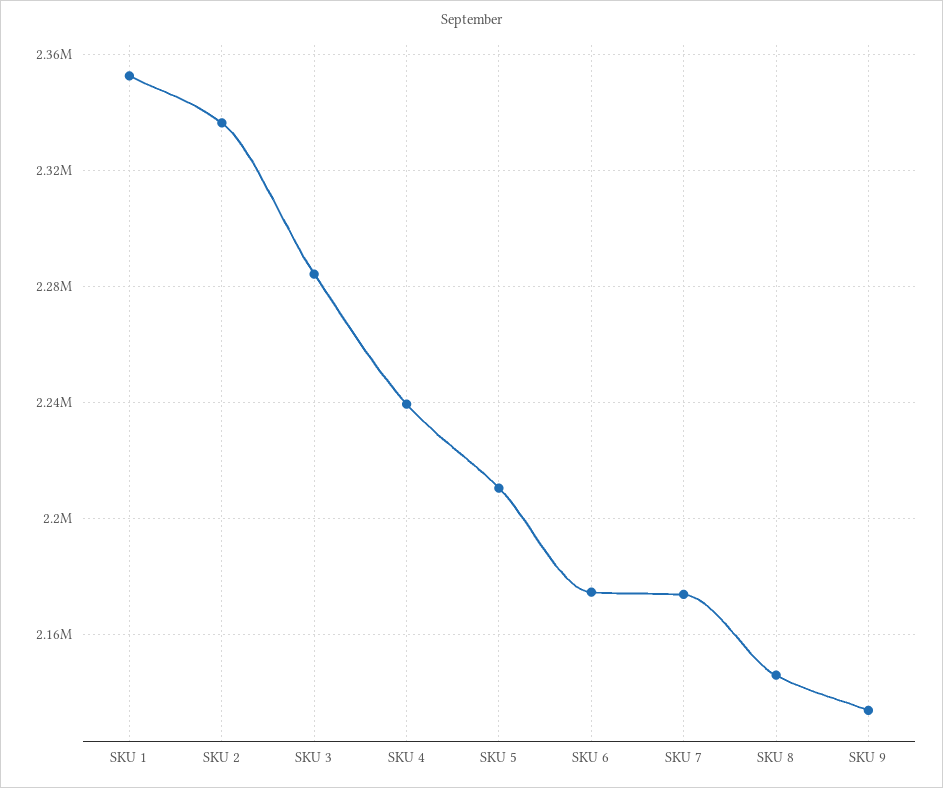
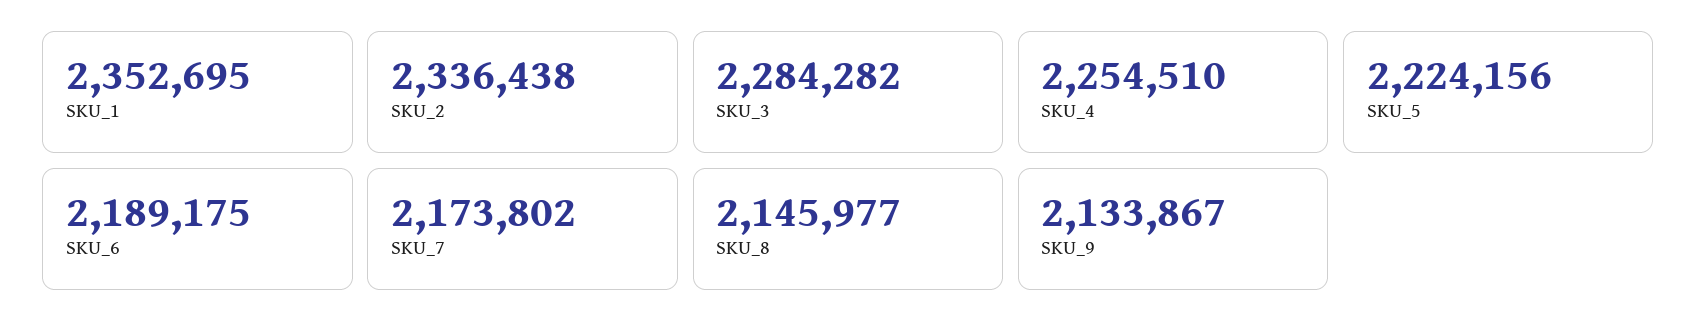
  {
    "SKU 1": 2352695,
    "SKU 2": 2336438,
    "SKU 3": 2284282,
-   "SKU 4": 2240000,
+   "SKU 4": 2254510,
-   "SKU 5": 2210000,
+   "SKU 5": 2224156,
-   "SKU 6": 2175000,
+   "SKU 6": 2189175,
    "SKU 7": 2173802,
    "SKU 8": 2145977,
    "SKU 9": 2133867
  }

